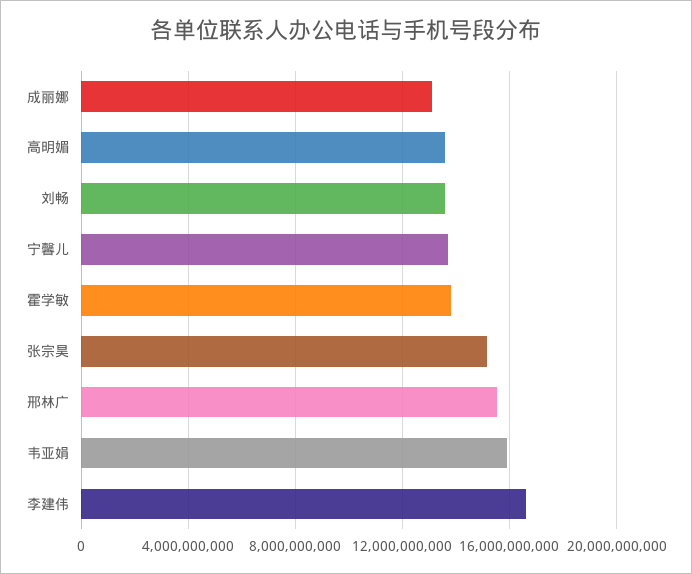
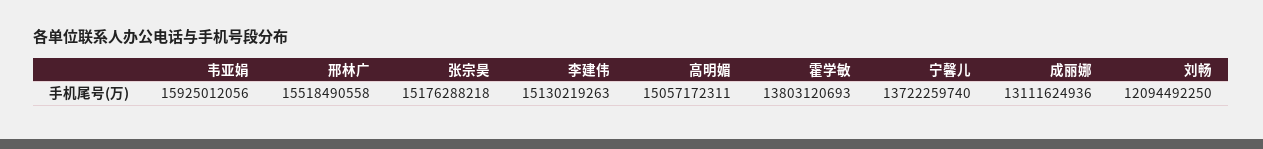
  {
    "成丽娜": 13111624936,
-   "高明媚": 13500000000,
+   "高明媚": 15057172311,
-   "刘畅": 13500000000,
+   "刘畅": 12094492250,
    "宁馨儿": 13722259740,
    "霍学敏": 13803120693,
    "张宗昊": 15176288218,
    "邢林广": 15518490558,
    "韦亚娟": 15925012056,
-   "李建伟": 16500000000
+   "李建伟": 15130219263
  }

